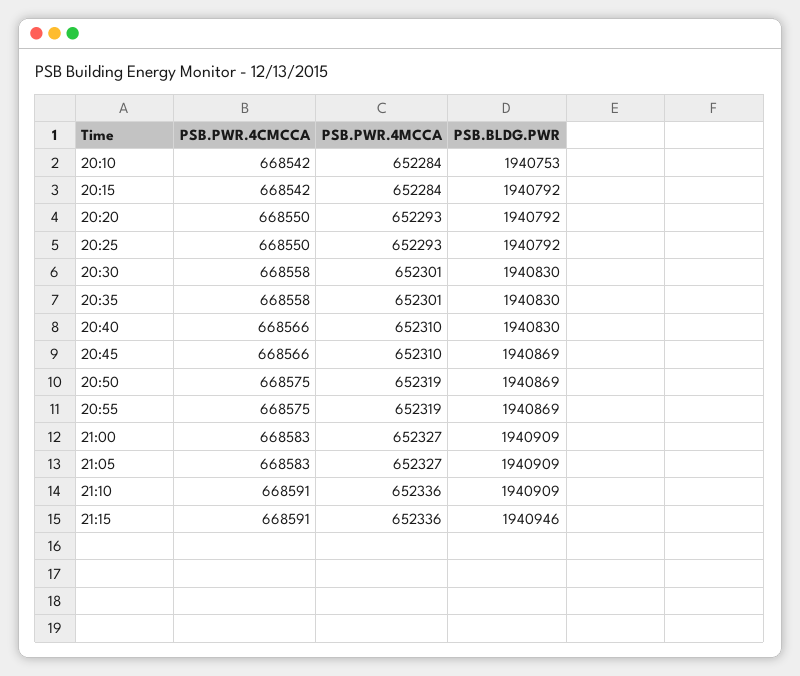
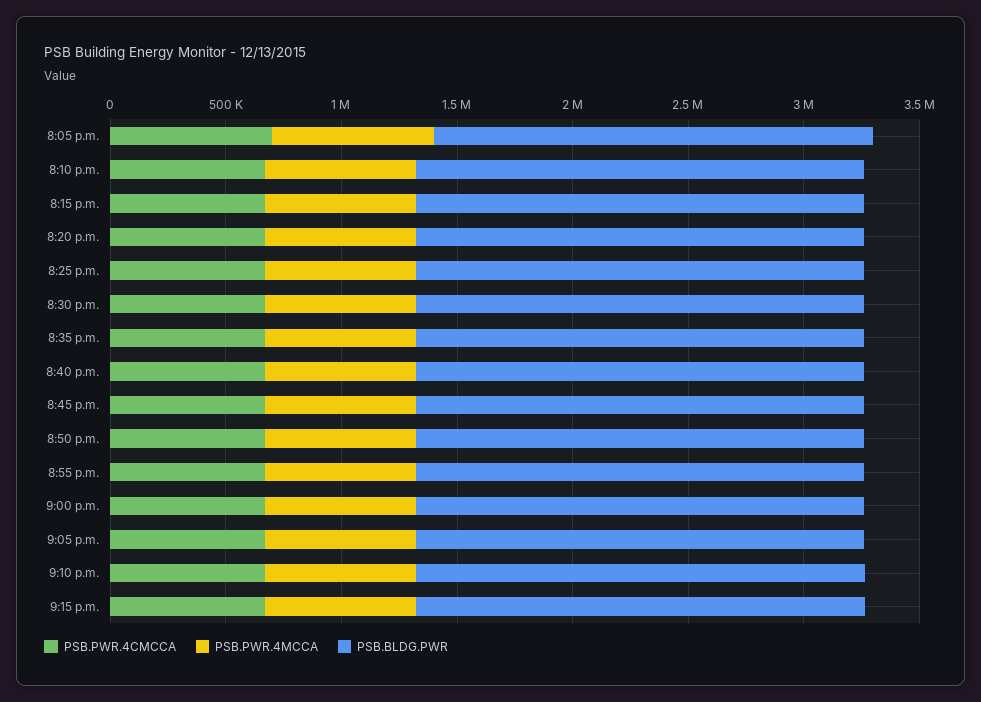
  {
    "PSB.PWR.4CMCCA": {
      "20:10": 668542,
      "20:15": 668542,
      "20:20": 668550,
      "20:25": 668550,
      "20:30": 668558,
      "20:35": 668558,
      "20:40": 668566,
      "20:45": 668566,
      "20:50": 668575,
      "20:55": 668575,
      "21:00": 668583,
      "21:05": 668583,
      "21:10": 668591,
-     "21:15": 668591
+     "21:15": 668591,
+     "8:05 p.m.": 700000
    },
    "PSB.PWR.4MCCA": {
      "20:10": 652284,
      "20:15": 652284,
      "20:20": 652293,
      "20:25": 652293,
      "20:30": 652301,
      "20:35": 652301,
      "20:40": 652310,
      "20:45": 652310,
      "20:50": 652319,
      "20:55": 652319,
      "21:00": 652327,
      "21:05": 652327,
      "21:10": 652336,
-     "21:15": 652336
+     "21:15": 652336,
+     "8:05 p.m.": 700000
    },
    "PSB.BLDG.PWR": {
      "20:10": 1940753,
      "20:15": 1940792,
      "20:20": 1940792,
      "20:25": 1940792,
      "20:30": 1940830,
      "20:35": 1940830,
      "20:40": 1940830,
      "20:45": 1940869,
      "20:50": 1940869,
      "20:55": 1940869,
      "21:00": 1940909,
      "21:05": 1940909,
      "21:10": 1940909,
-     "21:15": 1940946
+     "21:15": 1940946,
+     "8:05 p.m.": 1900000
    }
  }

